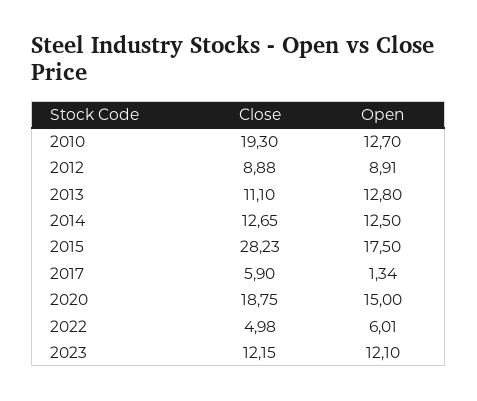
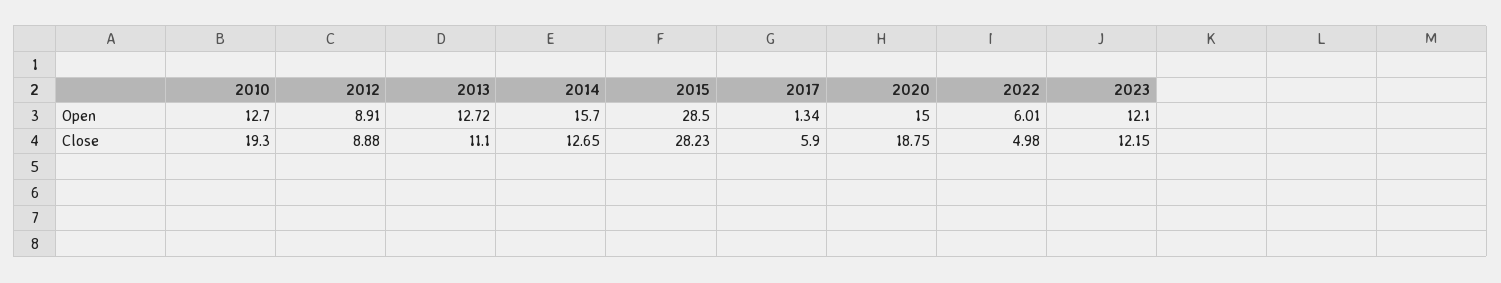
  {
    "Close": {
      "2010": 19.3,
      "2012": 8.88,
      "2013": 11.1,
      "2014": 12.65,
      "2015": 28.23,
      "2017": 5.9,
      "2020": 18.75,
      "2022": 4.98,
      "2023": 12.15
    },
    "Open": {
      "2010": 12.7,
      "2012": 8.91,
-     "2013": 12.8,
+     "2013": 12.72,
-     "2014": 12.5,
+     "2014": 15.7,
-     "2015": 17.5,
+     "2015": 28.5,
      "2017": 1.34,
      "2020": 15,
      "2022": 6.01,
      "2023": 12.1
    }
  }

